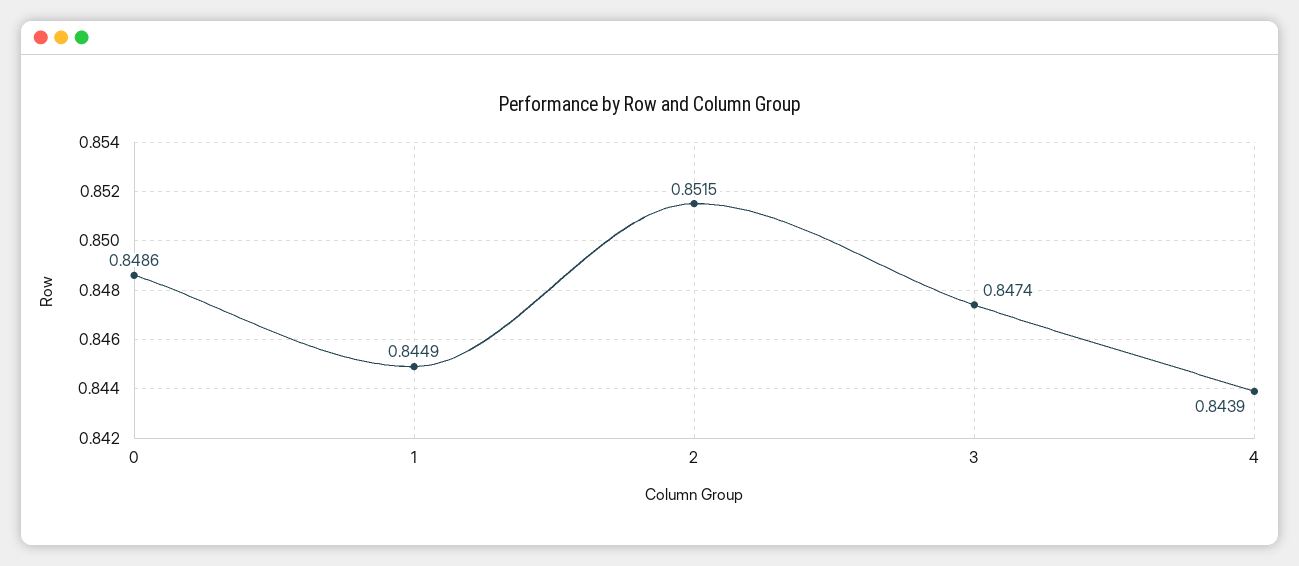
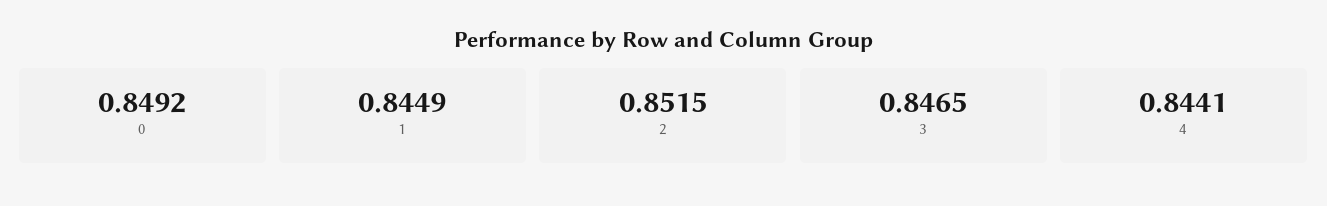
  {
-   "0": 0.8486,
+   "0": 0.8492,
    "1": 0.8449,
    "2": 0.8515,
-   "3": 0.8474,
+   "3": 0.8465,
-   "4": 0.8439
+   "4": 0.8441
  }

